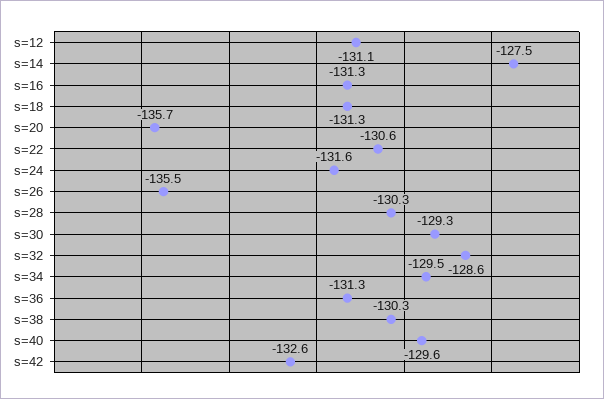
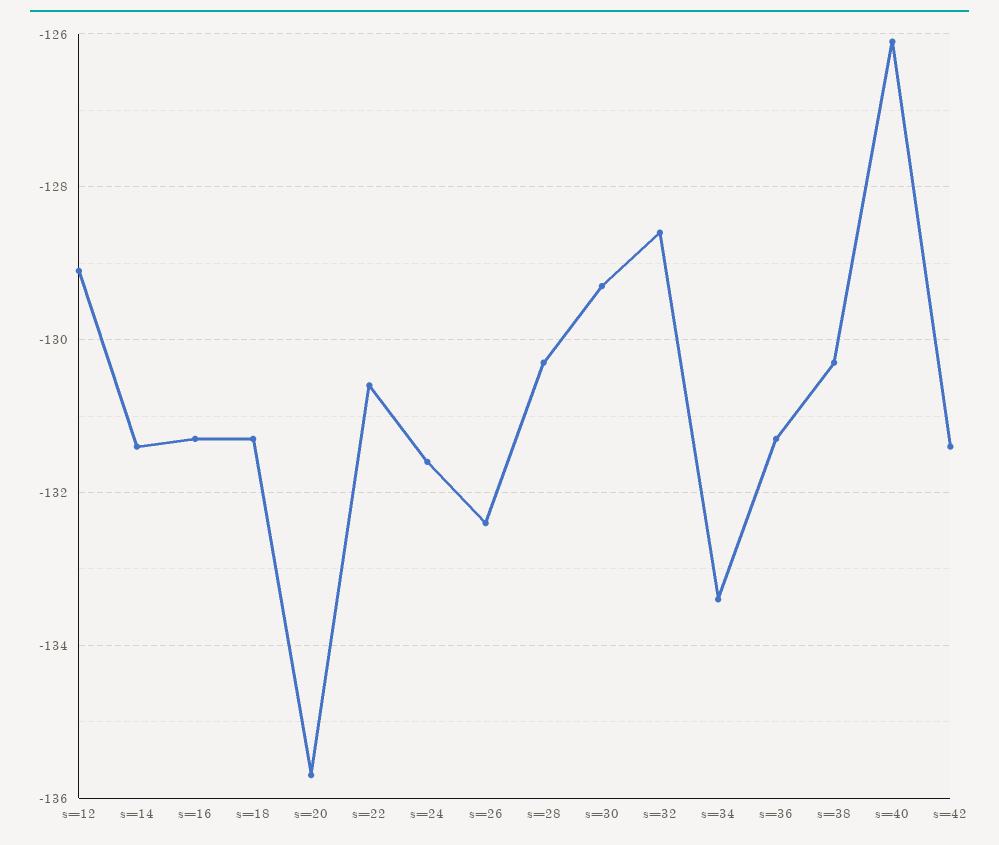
  {
-   "s=12": -131.1,
+   "s=12": -129,
-   "s=14": -127.5,
+   "s=14": -131.5,
    "s=16": -131.3,
    "s=18": -131.3,
    "s=20": -135.7,
    "s=22": -130.6,
    "s=24": -131.6,
-   "s=26": -135.5,
+   "s=26": -132.5,
    "s=28": -130.3,
    "s=30": -129.3,
    "s=32": -128.6,
-   "s=34": -129.5,
+   "s=34": -133.5,
    "s=36": -131.3,
    "s=38": -130.3,
-   "s=40": -129.6,
+   "s=40": -126,
-   "s=42": -132.6
+   "s=42": -131.5
  }

